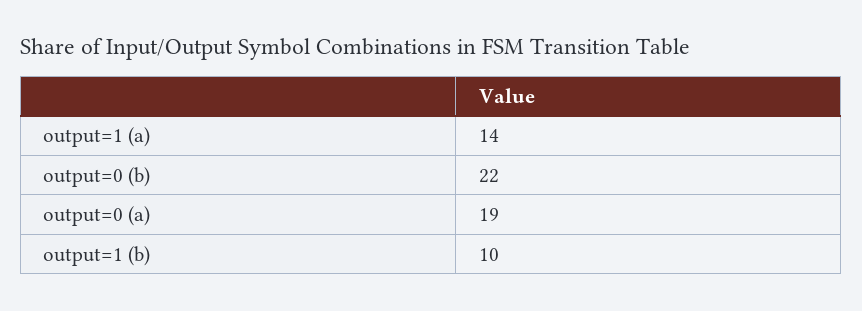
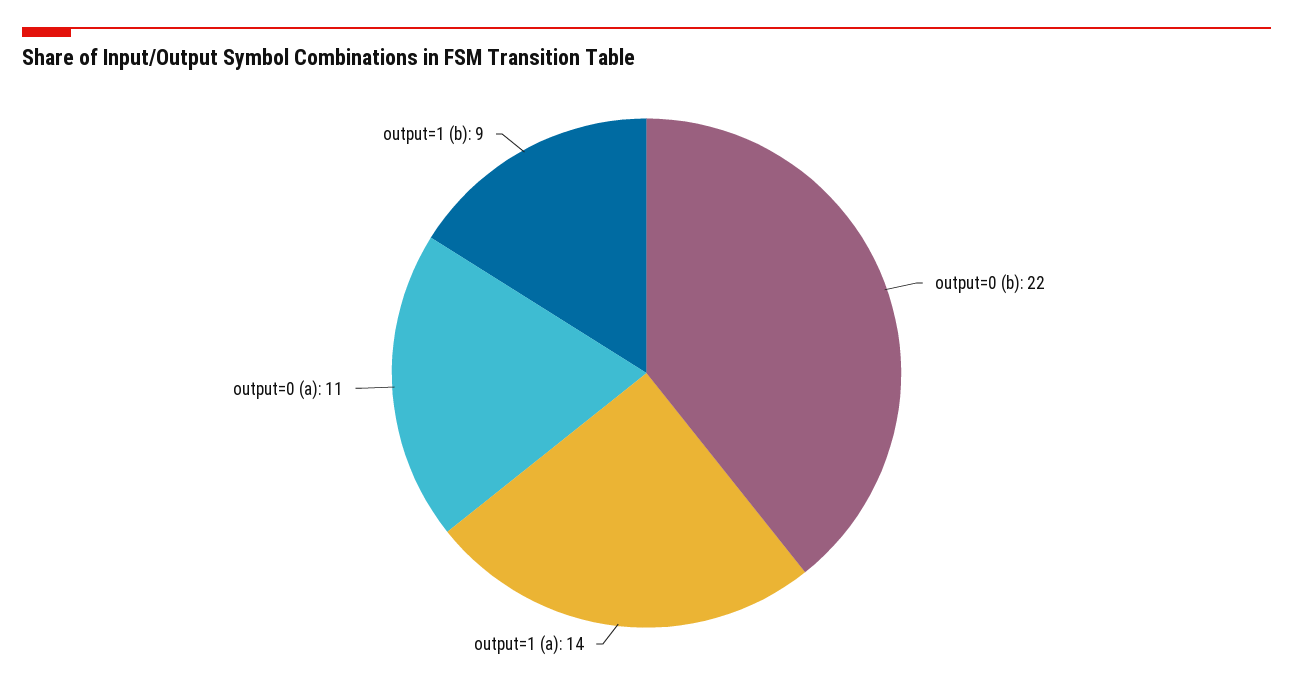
  {
    "output=1 (a)": 14,
    "output=0 (b)": 22,
-   "output=0 (a)": 19,
+   "output=0 (a)": 11,
-   "output=1 (b)": 10
+   "output=1 (b)": 9
  }

